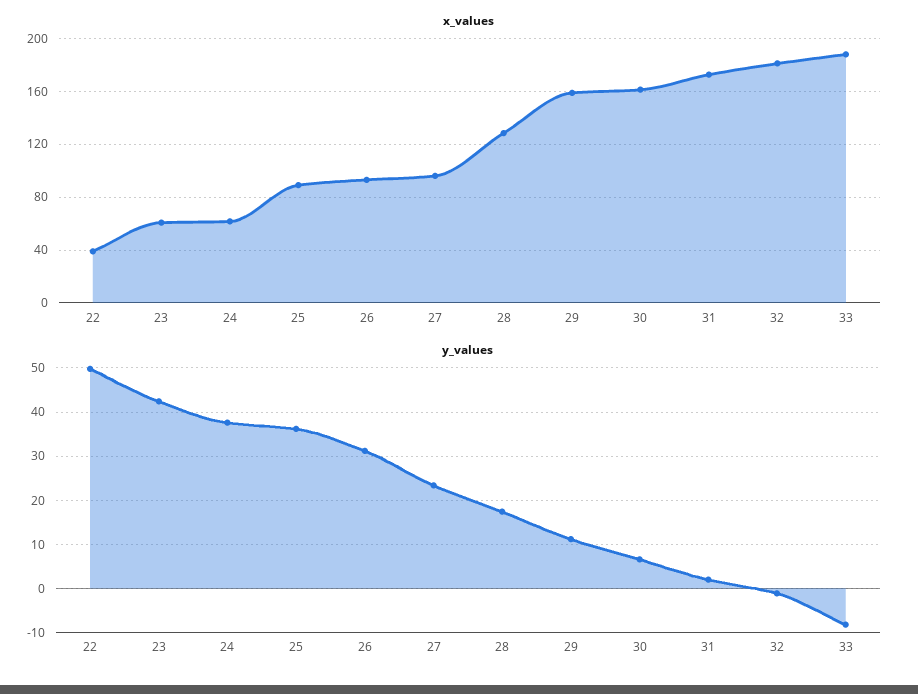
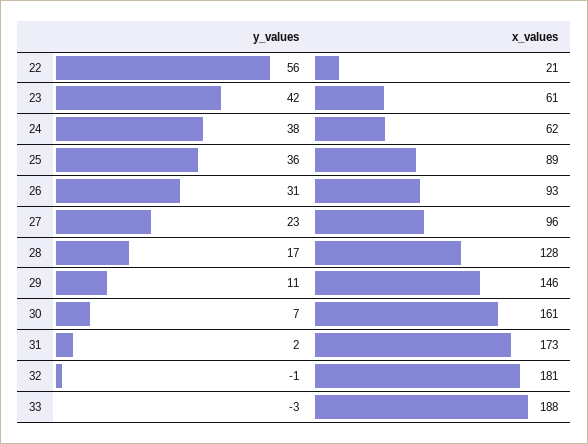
  {
    "x_values": {
-     "22": 40,
+     "22": 21,
      "23": 61,
      "24": 62,
      "25": 89,
      "26": 93,
      "27": 96,
      "28": 128,
-     "29": 160,
+     "29": 146,
      "30": 161,
      "31": 173,
      "32": 181,
      "33": 188
    },
    "y_values": {
-     "22": 50,
+     "22": 56,
      "23": 42,
      "24": 38,
      "25": 36,
      "26": 31,
      "27": 23,
      "28": 17,
      "29": 11,
      "30": 7,
      "31": 2,
      "32": -1,
-     "33": -8
+     "33": -3
    }
  }

